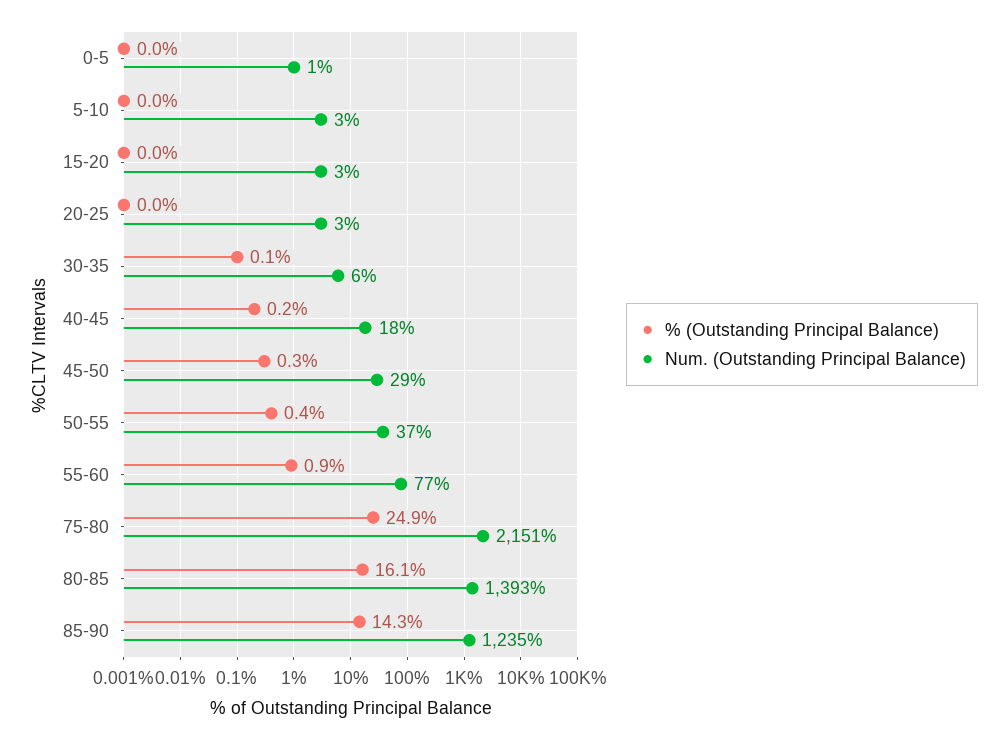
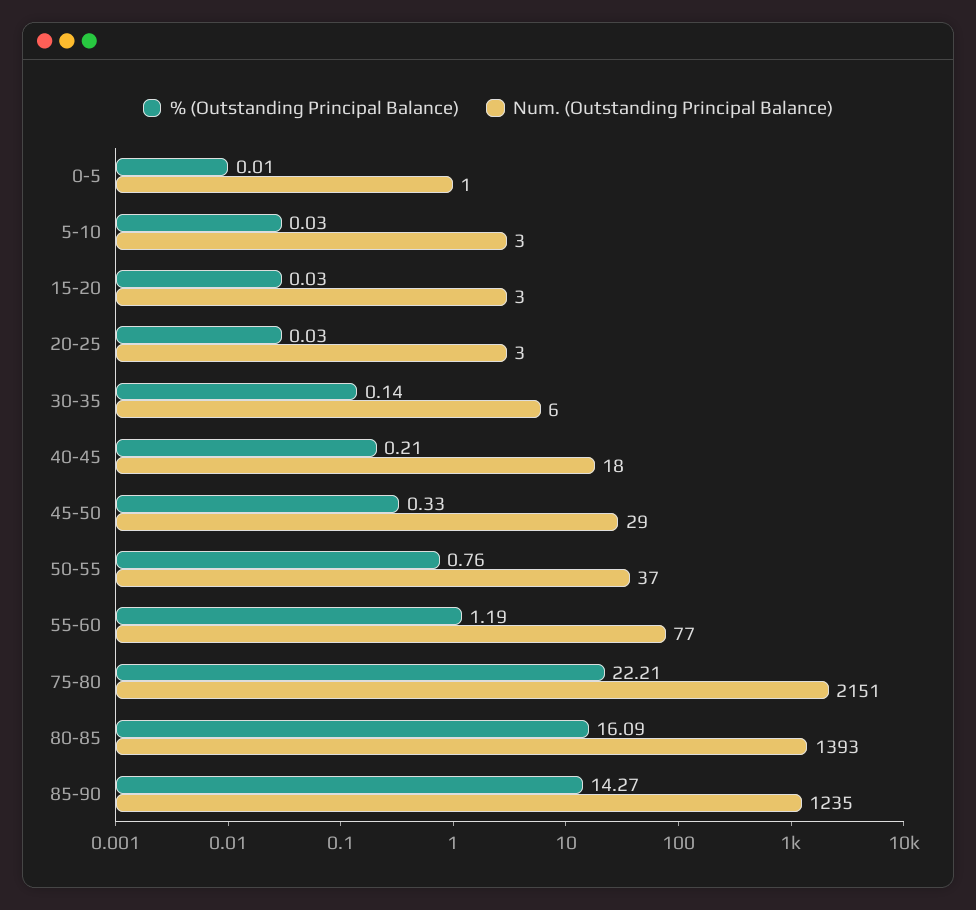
  {
    "% (Outstanding Principal Balance)": {
      "0-5": 0.01,
      "5-10": 0.03,
      "15-20": 0.03,
      "20-25": 0.03,
      "30-35": 0.14,
      "40-45": 0.21,
      "45-50": 0.33,
-     "50-55": 0.4,
+     "50-55": 0.76,
-     "55-60": 0.9,
+     "55-60": 1.19,
-     "75-80": 24.9,
+     "75-80": 22.21,
      "80-85": 16.09,
      "85-90": 14.27
    },
    "Num. (Outstanding Principal Balance)": {
      "0-5": 1,
      "5-10": 3,
      "15-20": 3,
      "20-25": 3,
      "30-35": 6,
      "40-45": 18,
      "45-50": 29,
      "50-55": 37,
      "55-60": 77,
      "75-80": 2151,
      "80-85": 1393,
      "85-90": 1235
    }
  }

